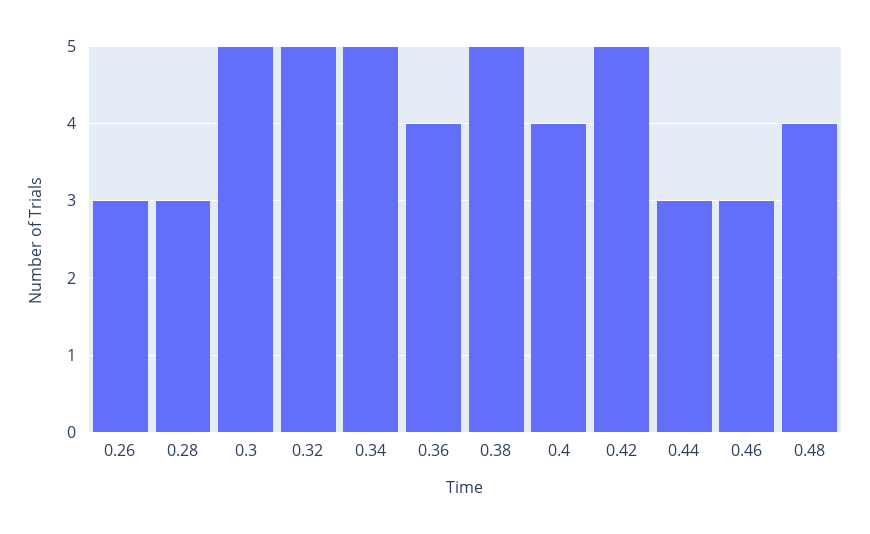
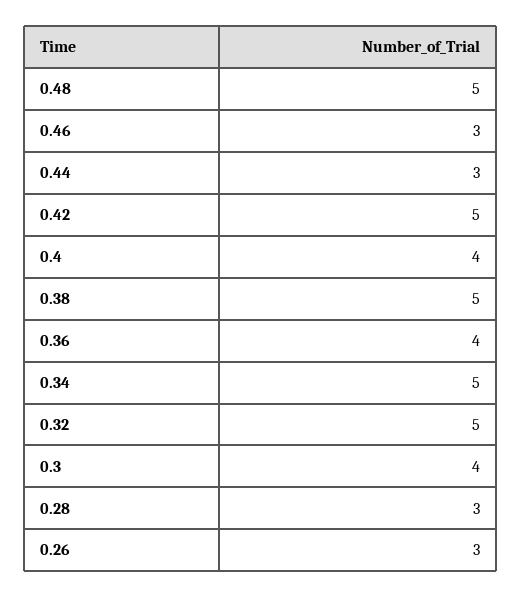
  {
    "0.26": 3,
    "0.28": 3,
-   "0.3": 5,
+   "0.3": 4,
    "0.32": 5,
    "0.34": 5,
    "0.36": 4,
    "0.38": 5,
    "0.4": 4,
    "0.42": 5,
    "0.44": 3,
    "0.46": 3,
-   "0.48": 4
+   "0.48": 5
  }

